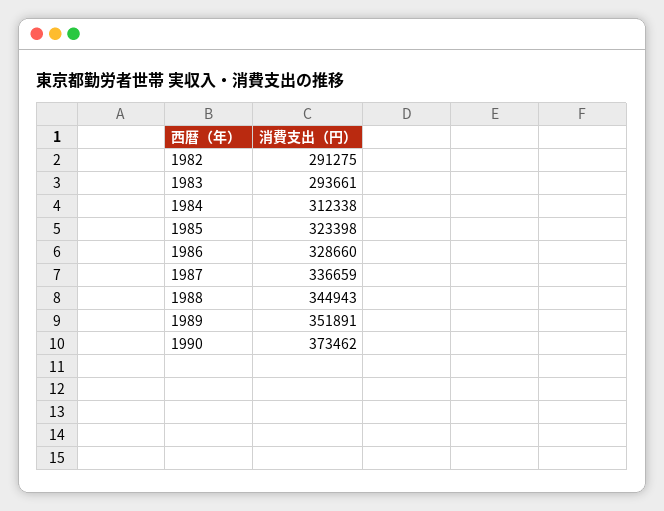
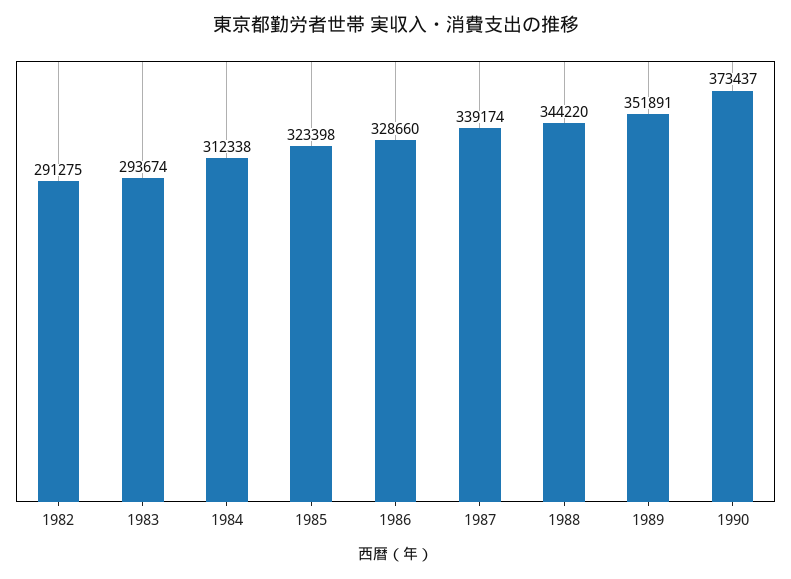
  {
    "1982": 291275,
-   "1983": 293661,
+   "1983": 293674,
    "1984": 312338,
    "1985": 323398,
    "1986": 328660,
-   "1987": 336659,
+   "1987": 339174,
-   "1988": 344943,
+   "1988": 344220,
    "1989": 351891,
-   "1990": 373462
+   "1990": 373437
  }

